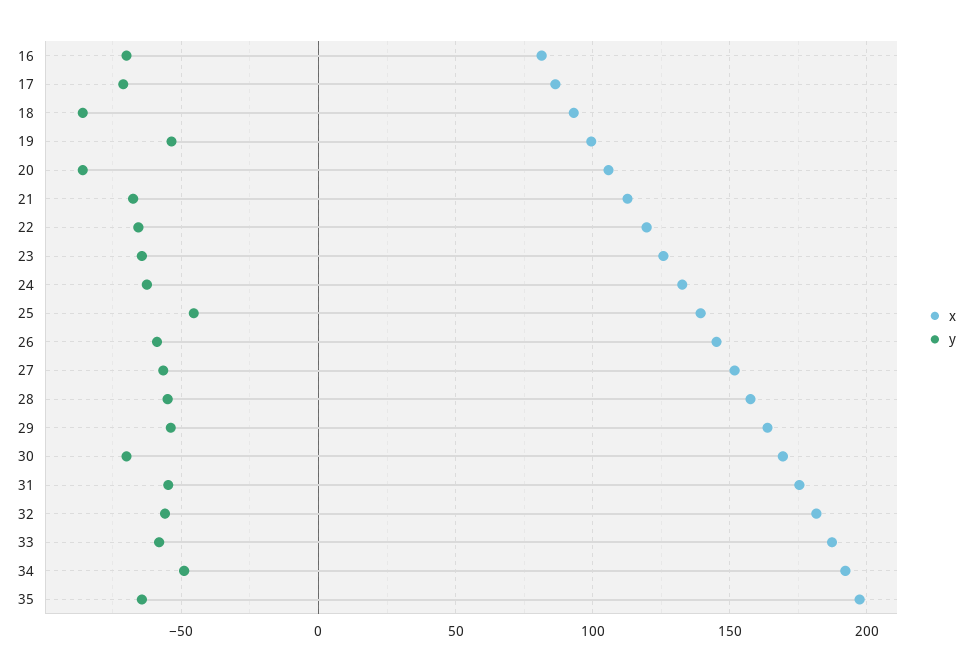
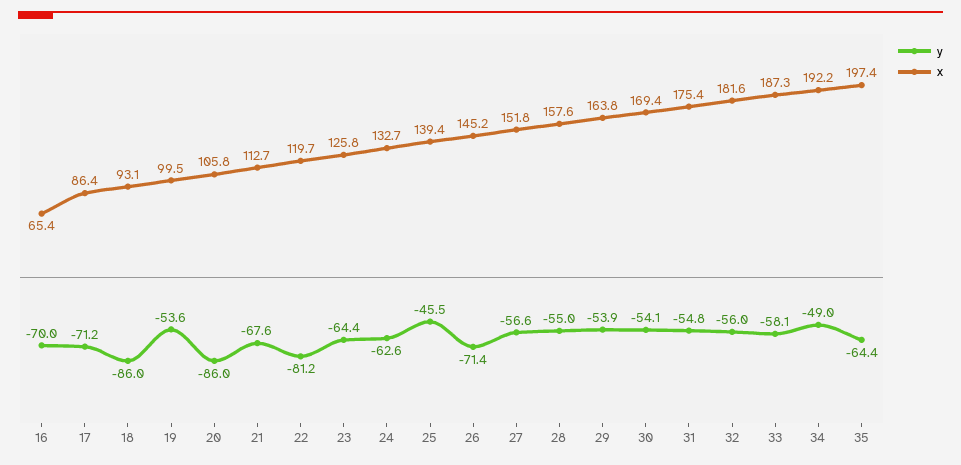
  {
    "x": {
-     "16": 80,
+     "16": 65.4,
      "17": 86.4,
      "18": 93.1,
      "19": 99.5,
      "20": 105.8,
      "21": 112.7,
      "22": 119.7,
      "23": 125.8,
      "24": 132.7,
      "25": 139.4,
      "26": 145.2,
      "27": 151.8,
      "28": 157.6,
      "29": 163.8,
      "30": 169.4,
      "31": 175.4,
      "32": 181.6,
      "33": 187.3,
      "34": 192.2,
      "35": 197.4
    },
    "y": {
      "16": -70,
      "17": -71.2,
      "18": -86,
      "19": -53.6,
      "20": -86,
      "21": -67.6,
-     "22": -65,
+     "22": -81.2,
      "23": -64.4,
      "24": -62.6,
      "25": -45.5,
-     "26": -60,
+     "26": -71.4,
      "27": -56.6,
      "28": -55,
      "29": -53.9,
-     "30": -70,
+     "30": -54.1,
      "31": -54.8,
      "32": -56,
      "33": -58.1,
      "34": -49,
      "35": -64.4
    }
  }

